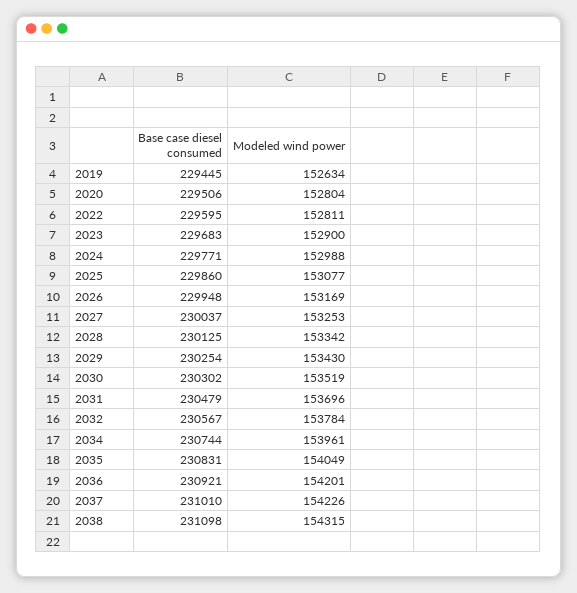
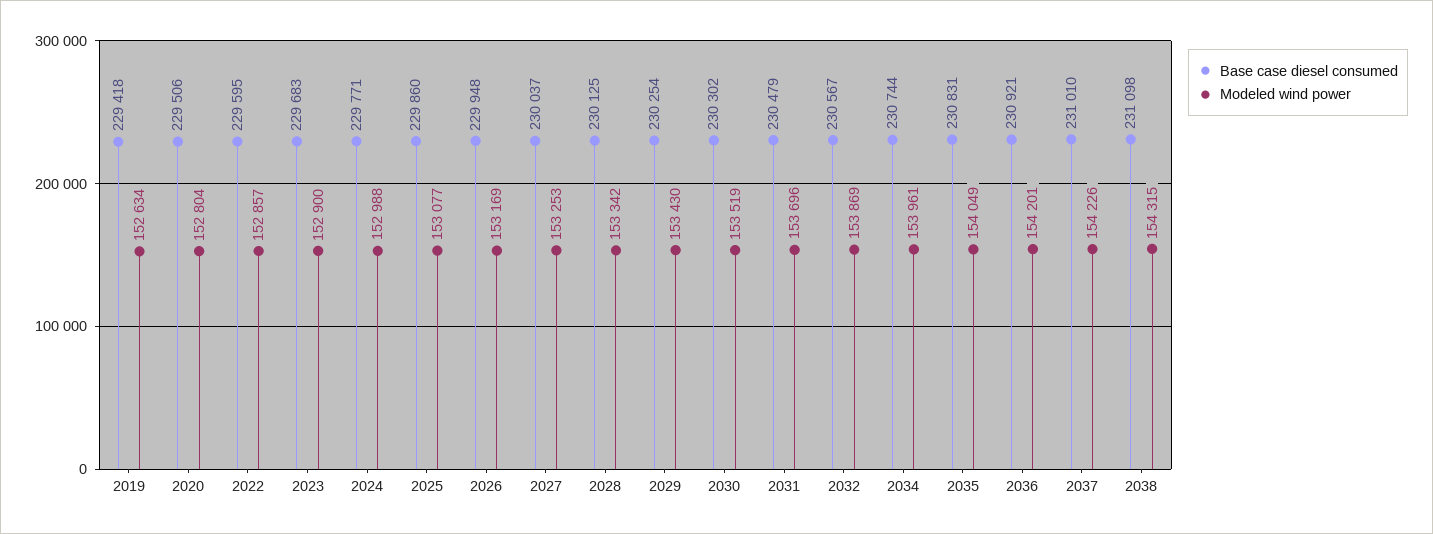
  {
    "Base case diesel consumed": {
-     "2019": 229445,
+     "2019": 229418,
      "2020": 229506,
      "2022": 229595,
      "2023": 229683,
      "2024": 229771,
      "2025": 229860,
      "2026": 229948,
      "2027": 230037,
      "2028": 230125,
      "2029": 230254,
      "2030": 230302,
      "2031": 230479,
      "2032": 230567,
      "2034": 230744,
      "2035": 230831,
      "2036": 230921,
      "2037": 231010,
      "2038": 231098
    },
    "Modeled wind power": {
      "2019": 152634,
      "2020": 152804,
-     "2022": 152811,
+     "2022": 152857,
      "2023": 152900,
      "2024": 152988,
      "2025": 153077,
      "2026": 153169,
      "2027": 153253,
      "2028": 153342,
      "2029": 153430,
      "2030": 153519,
      "2031": 153696,
-     "2032": 153784,
+     "2032": 153869,
      "2034": 153961,
      "2035": 154049,
      "2036": 154201,
      "2037": 154226,
      "2038": 154315
    }
  }

